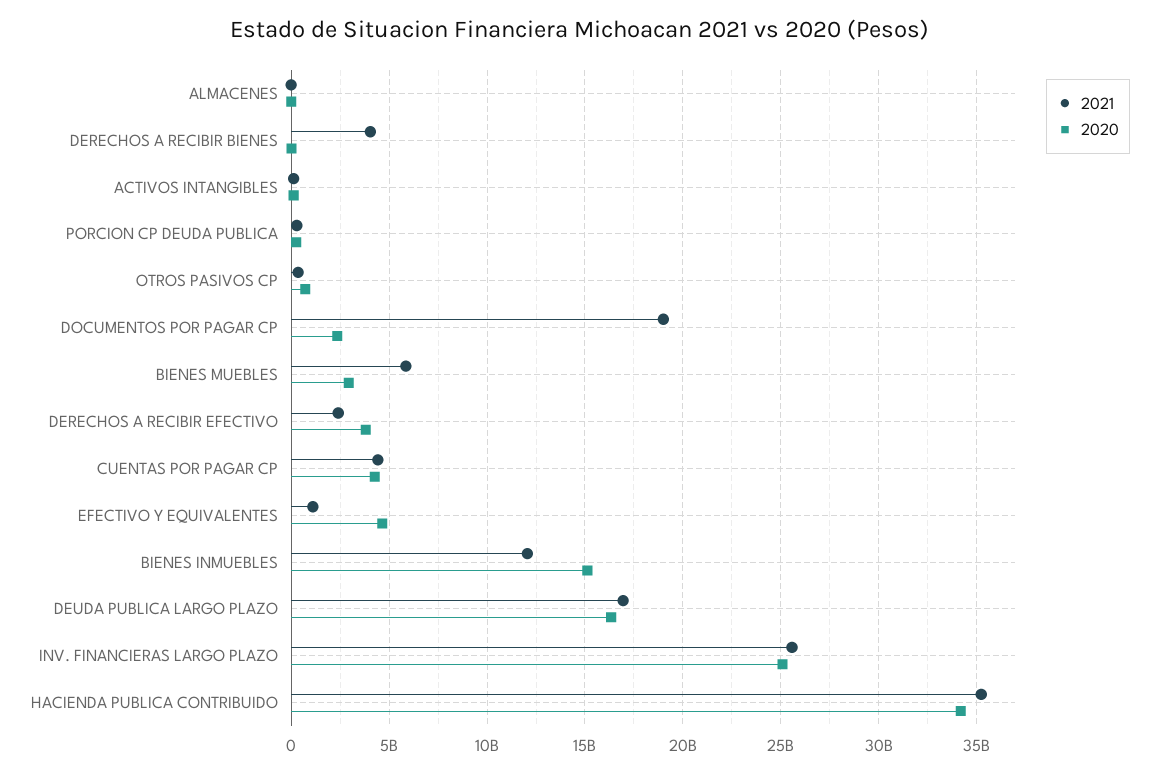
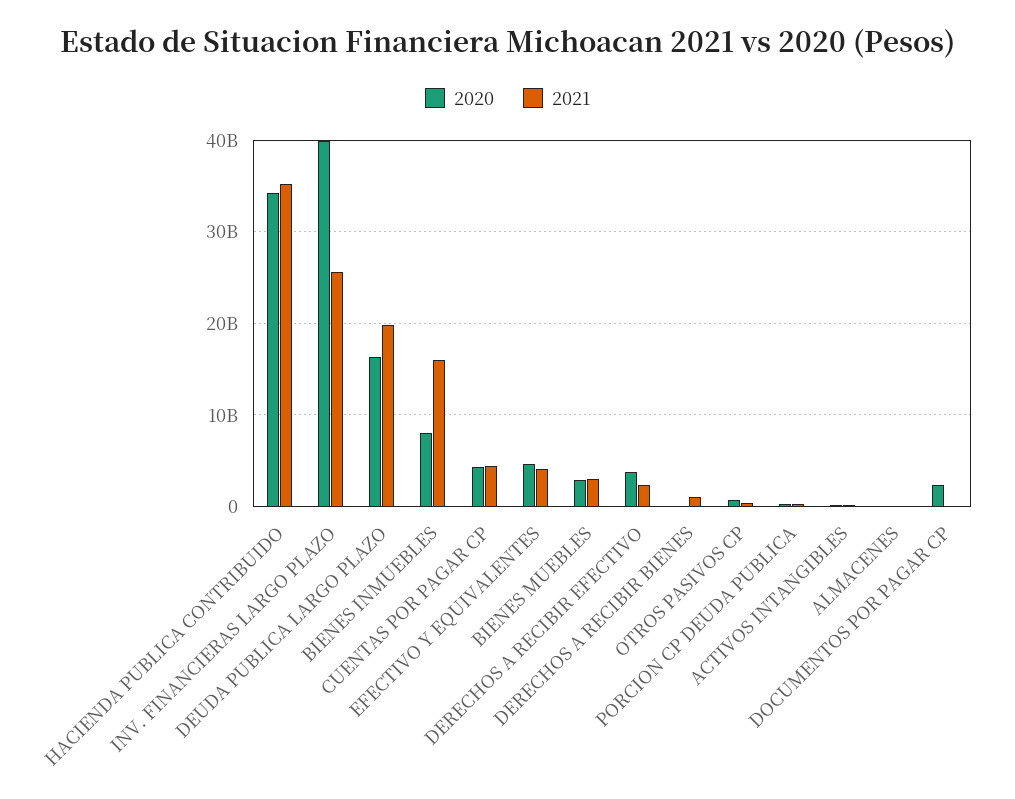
  {
    "2021": {
      "ALMACENES": 0,
-     "DERECHOS A RECIBIR BIENES": 4000000000,
+     "DERECHOS A RECIBIR BIENES": 1000000000,
      "ACTIVOS INTANGIBLES": 0,
      "PORCION CP DEUDA PUBLICA": 500000000,
      "OTROS PASIVOS CP": 500000000,
-     "DOCUMENTOS POR PAGAR CP": 19000000000,
+     "DOCUMENTOS POR PAGAR CP": 0,
-     "BIENES MUEBLES": 6000000000,
+     "BIENES MUEBLES": 3000000000,
      "DERECHOS A RECIBIR EFECTIVO": 2500000000,
      "CUENTAS POR PAGAR CP": 4500000000,
-     "EFECTIVO Y EQUIVALENTES": 1000000000,
+     "EFECTIVO Y EQUIVALENTES": 4000000000,
-     "BIENES INMUEBLES": 12000000000,
+     "BIENES INMUEBLES": 16000000000,
-     "DEUDA PUBLICA LARGO PLAZO": 17000000000,
+     "DEUDA PUBLICA LARGO PLAZO": 20000000000,
      "INV. FINANCIERAS LARGO PLAZO": 25500000000,
      "HACIENDA PUBLICA CONTRIBUIDO": 35000000000
    },
    "2020": {
      "ALMACENES": 0,
      "DERECHOS A RECIBIR BIENES": 0,
      "ACTIVOS INTANGIBLES": 0,
      "PORCION CP DEUDA PUBLICA": 500000000,
      "OTROS PASIVOS CP": 500000000,
      "DOCUMENTOS POR PAGAR CP": 2500000000,
      "BIENES MUEBLES": 3000000000,
      "DERECHOS A RECIBIR EFECTIVO": 4000000000,
      "CUENTAS POR PAGAR CP": 4500000000,
      "EFECTIVO Y EQUIVALENTES": 4500000000,
-     "BIENES INMUEBLES": 15000000000,
+     "BIENES INMUEBLES": 8000000000,
      "DEUDA PUBLICA LARGO PLAZO": 16500000000,
-     "INV. FINANCIERAS LARGO PLAZO": 25000000000,
+     "INV. FINANCIERAS LARGO PLAZO": 40000000000,
      "HACIENDA PUBLICA CONTRIBUIDO": 34000000000
    }
  }

